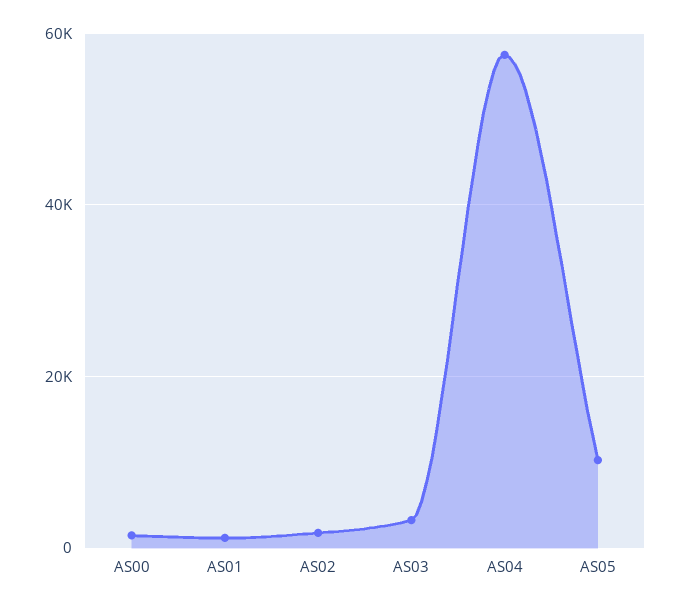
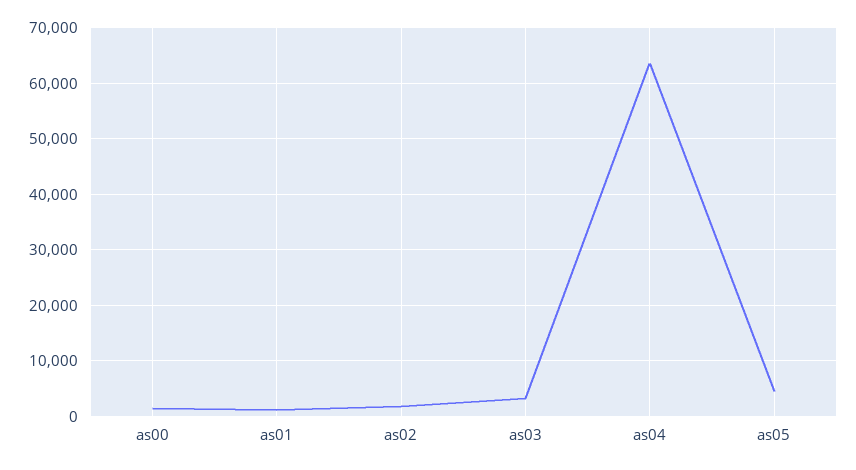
  {
    "AS00": 2000,
    "AS01": 2000,
    "AS02": 2000,
    "AS03": 4000,
-   "AS04": 58000,
+   "AS04": 64000,
-   "AS05": 10000
+   "AS05": 4000
  }

